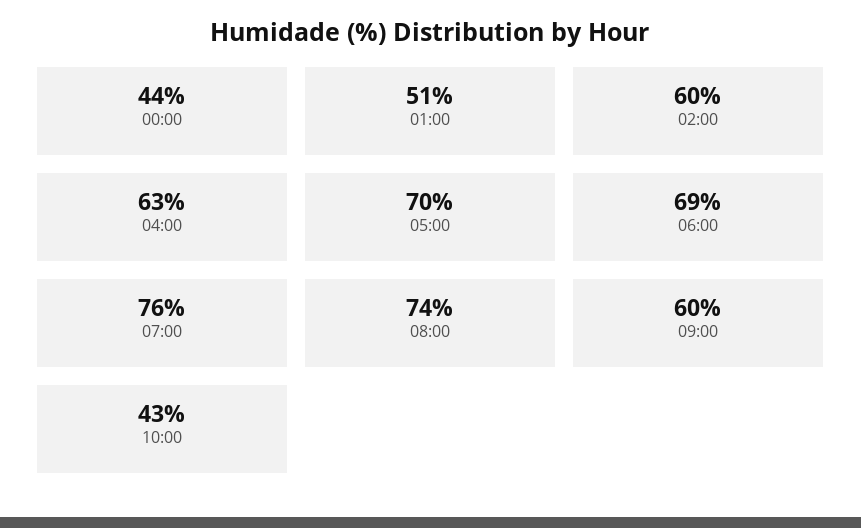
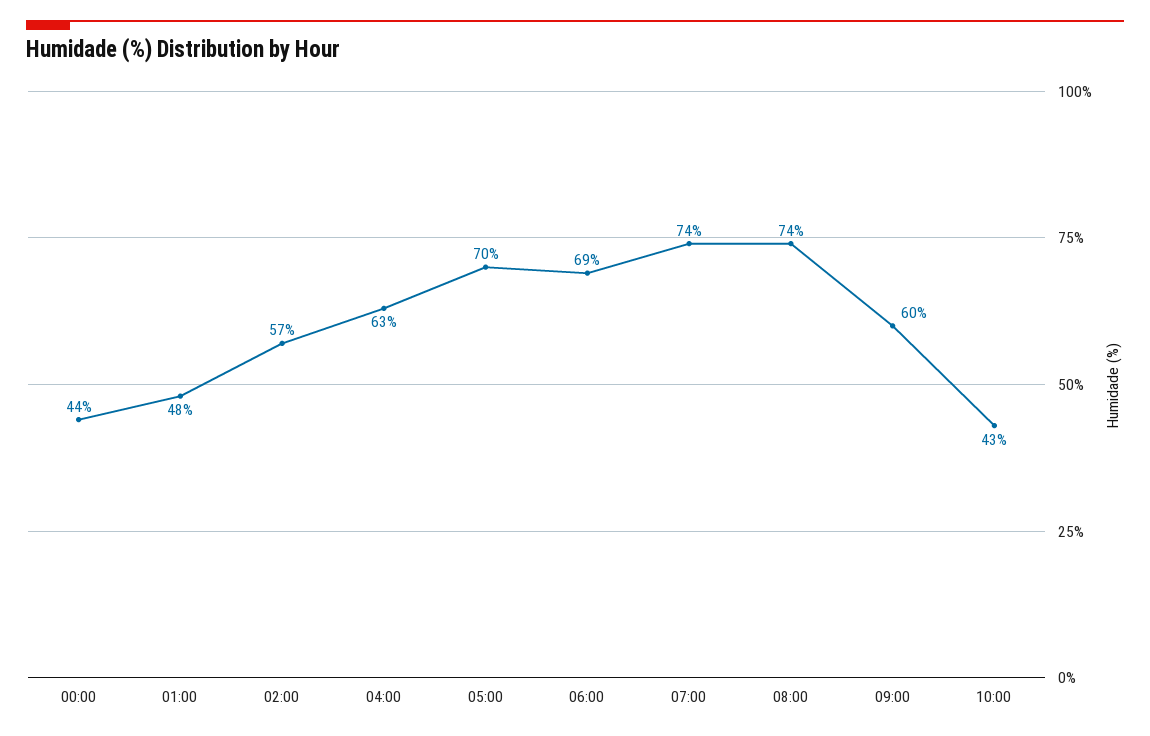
  {
    "00:00": 44,
-   "01:00": 51,
+   "01:00": 48,
-   "02:00": 60,
+   "02:00": 57,
    "04:00": 63,
    "05:00": 70,
    "06:00": 69,
-   "07:00": 76,
+   "07:00": 74,
    "08:00": 74,
    "09:00": 60,
    "10:00": 43
  }

